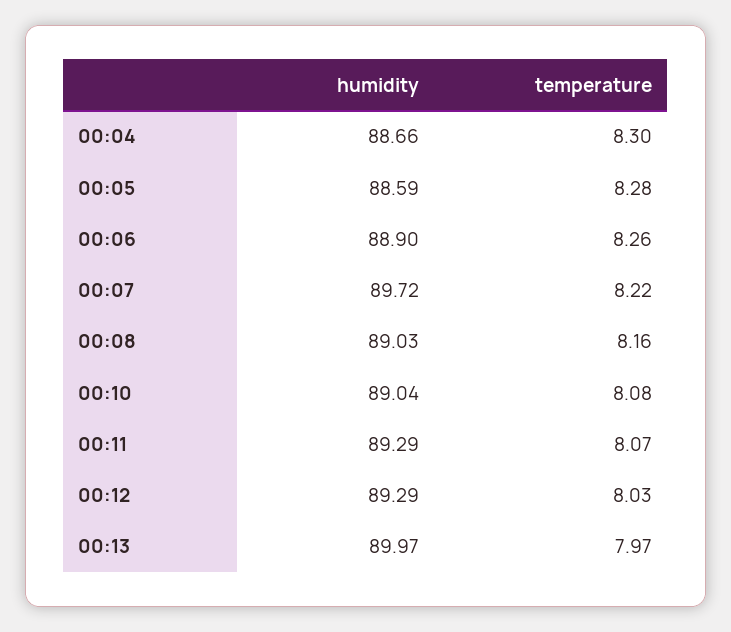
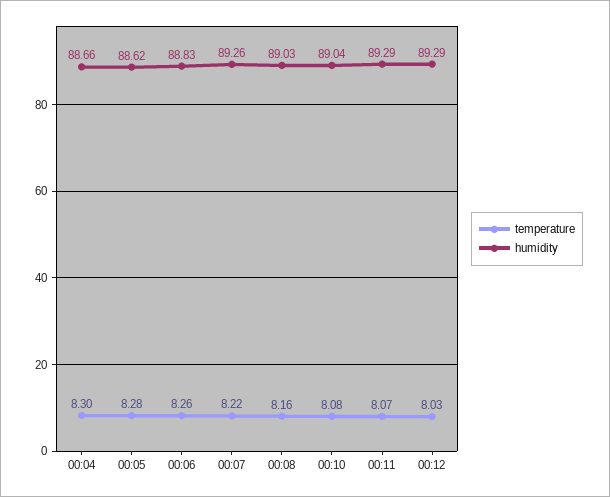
  {
    "humidity": {
      "00:04": 88.66,
-     "00:05": 88.59,
+     "00:05": 88.62,
-     "00:06": 88.9,
+     "00:06": 88.83,
-     "00:07": 89.72,
+     "00:07": 89.26,
      "00:08": 89.03,
      "00:10": 89.04,
      "00:11": 89.29,
-     "00:12": 89.29,
+     "00:12": 89.29
-     "00:13": 89.97
    },
    "temperature": {
      "00:04": 8.3,
      "00:05": 8.28,
      "00:06": 8.26,
      "00:07": 8.22,
      "00:08": 8.16,
      "00:10": 8.08,
      "00:11": 8.07,
-     "00:12": 8.03,
+     "00:12": 8.03
-     "00:13": 7.97
    }
  }

